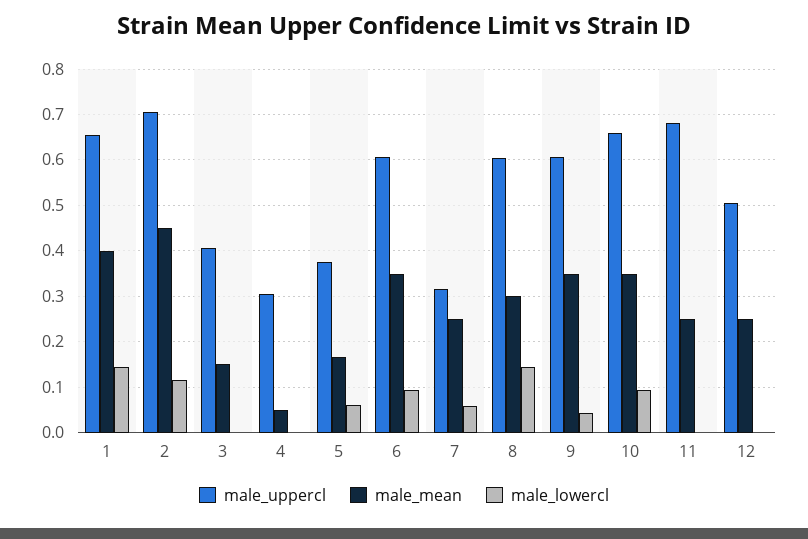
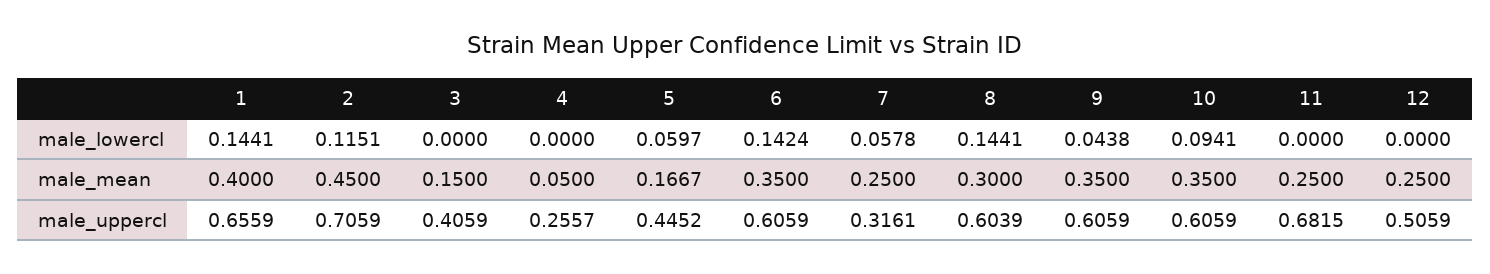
  {
    "male_uppercl": {
      "1": 0.6559,
      "2": 0.7059,
      "3": 0.4059,
-     "4": 0.3,
+     "4": 0.2557,
-     "5": 0.38,
+     "5": 0.4452,
      "6": 0.6059,
      "7": 0.3161,
      "8": 0.6039,
      "9": 0.6059,
-     "10": 0.66,
+     "10": 0.6059,
      "11": 0.6815,
      "12": 0.5059
    },
    "male_mean": {
      "1": 0.4,
      "2": 0.45,
      "3": 0.15,
      "4": 0.05,
      "5": 0.1667,
      "6": 0.35,
      "7": 0.25,
      "8": 0.3,
      "9": 0.35,
      "10": 0.35,
      "11": 0.25,
      "12": 0.25
    },
    "male_lowercl": {
      "1": 0.1441,
      "2": 0.1151,
      "3": 0,
      "4": 0,
      "5": 0.0597,
-     "6": 0.1,
+     "6": 0.1424,
      "7": 0.0578,
      "8": 0.1441,
      "9": 0.0438,
      "10": 0.0941,
      "11": 0,
      "12": 0
    }
  }

